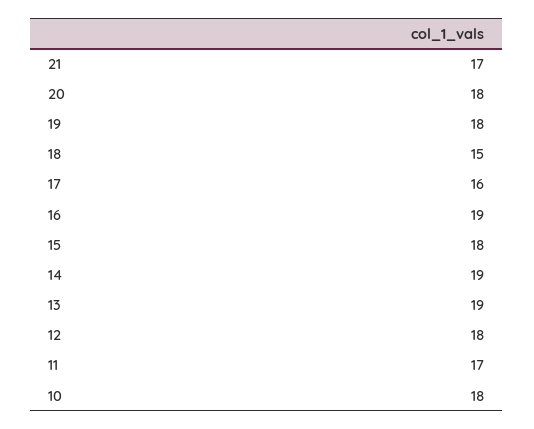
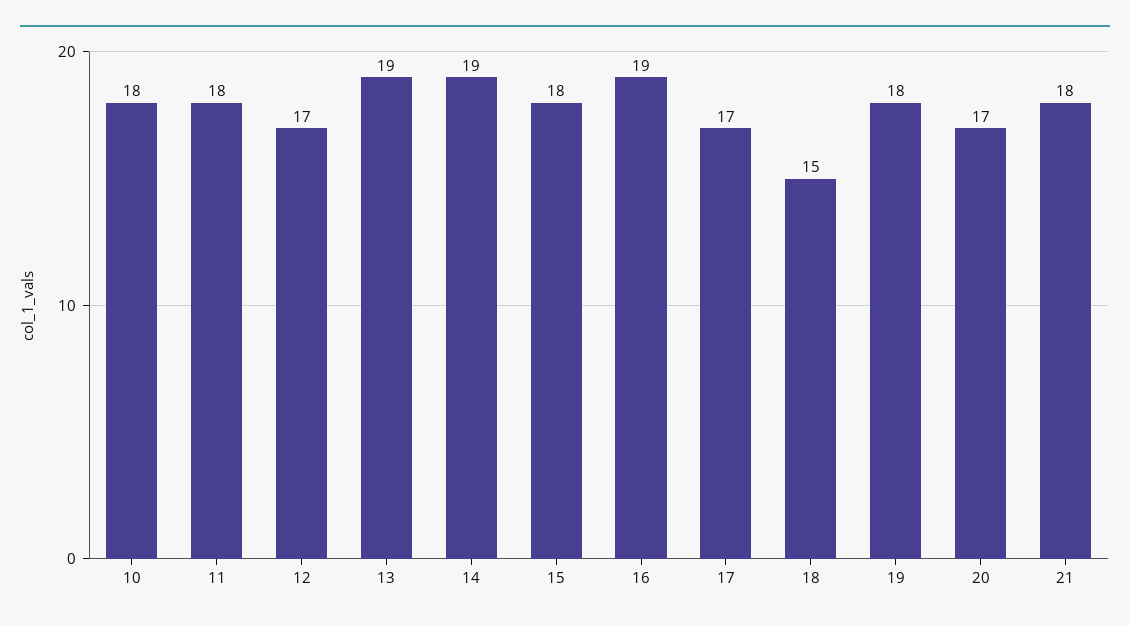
  {
-   "21": 17,
+   "21": 18,
-   "20": 18,
+   "20": 17,
    "19": 18,
    "18": 15,
-   "17": 16,
+   "17": 17,
    "16": 19,
    "15": 18,
    "14": 19,
    "13": 19,
-   "12": 18,
+   "12": 17,
-   "11": 17,
+   "11": 18,
    "10": 18
  }

